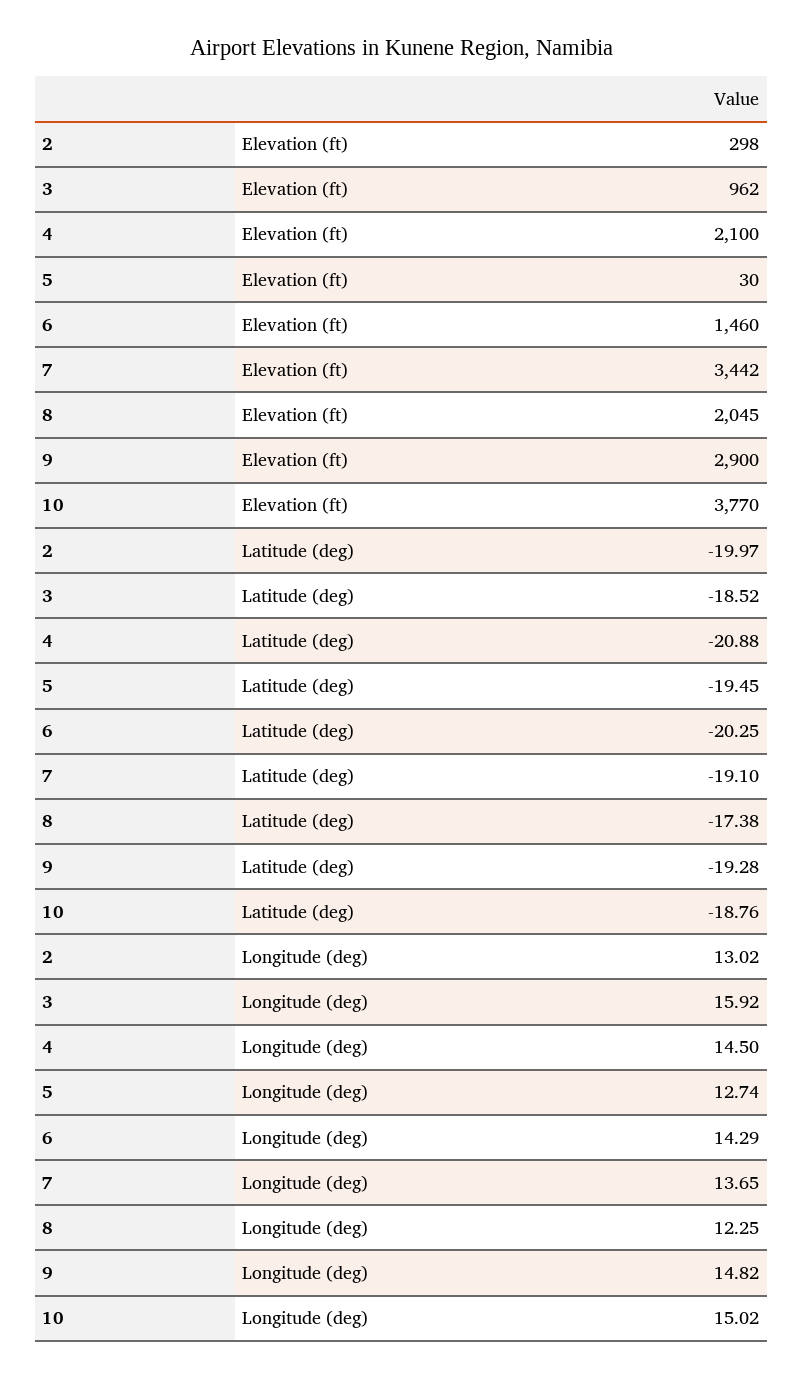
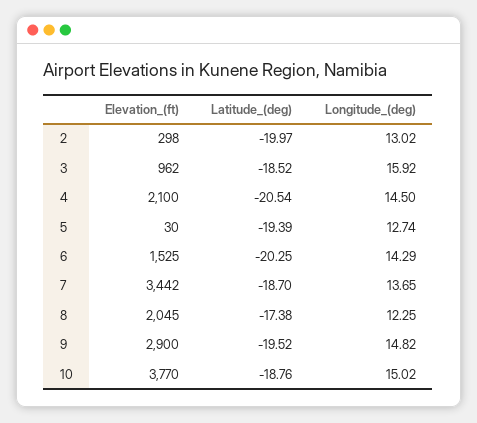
  {
    "2": {
      "Elevation (ft)": 298,
      "Latitude (deg)": -19.97,
      "Longitude (deg)": 13.02
    },
    "3": {
      "Elevation (ft)": 962,
      "Latitude (deg)": -18.52,
      "Longitude (deg)": 15.92
    },
    "4": {
      "Elevation (ft)": 2100,
-     "Latitude (deg)": -20.88,
+     "Latitude (deg)": -20.54,
      "Longitude (deg)": 14.5
    },
    "5": {
      "Elevation (ft)": 30,
-     "Latitude (deg)": -19.45,
+     "Latitude (deg)": -19.39,
      "Longitude (deg)": 12.74
    },
    "6": {
-     "Elevation (ft)": 1460,
+     "Elevation (ft)": 1525,
      "Latitude (deg)": -20.25,
      "Longitude (deg)": 14.29
    },
    "7": {
      "Elevation (ft)": 3442,
-     "Latitude (deg)": -19.1,
+     "Latitude (deg)": -18.7,
      "Longitude (deg)": 13.65
    },
    "8": {
      "Elevation (ft)": 2045,
      "Latitude (deg)": -17.38,
      "Longitude (deg)": 12.25
    },
    "9": {
      "Elevation (ft)": 2900,
-     "Latitude (deg)": -19.28,
+     "Latitude (deg)": -19.52,
      "Longitude (deg)": 14.82
    },
    "10": {
      "Elevation (ft)": 3770,
      "Latitude (deg)": -18.76,
      "Longitude (deg)": 15.02
    }
  }

